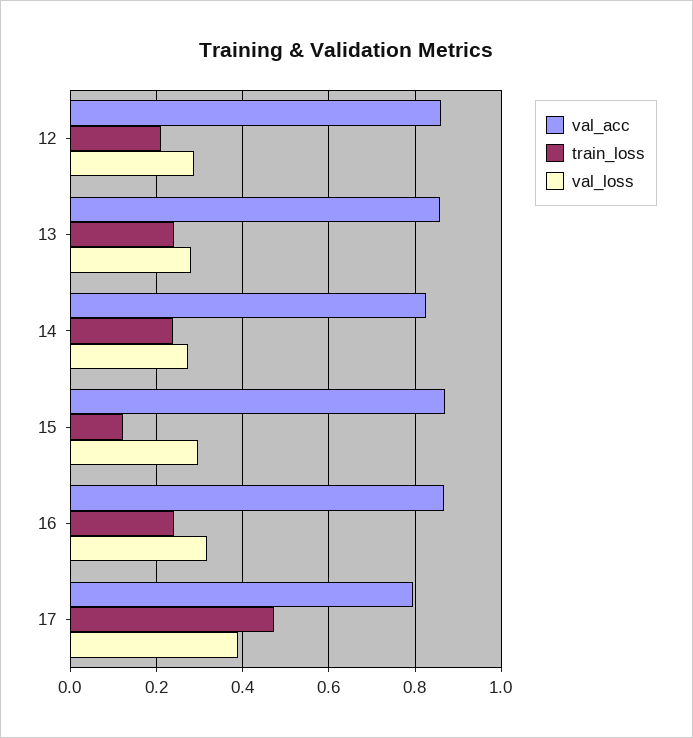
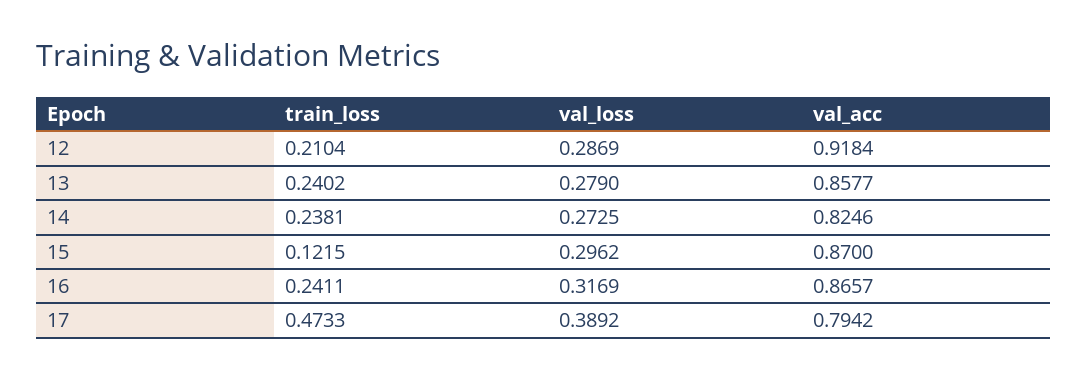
  {
    "val_acc": {
-     "12": 0.86,
+     "12": 0.9184,
      "13": 0.8577,
      "14": 0.8246,
      "15": 0.87,
      "16": 0.8657,
      "17": 0.7942
    },
    "train_loss": {
      "12": 0.2104,
      "13": 0.2402,
      "14": 0.2381,
      "15": 0.1215,
      "16": 0.2411,
      "17": 0.4733
    },
    "val_loss": {
      "12": 0.2869,
      "13": 0.279,
      "14": 0.2725,
      "15": 0.2962,
      "16": 0.3169,
      "17": 0.3892
    }
  }

